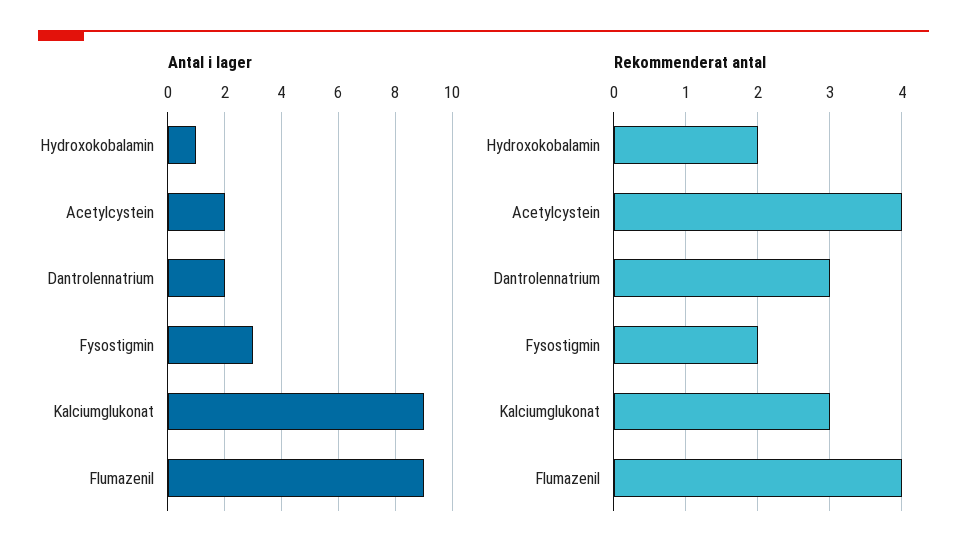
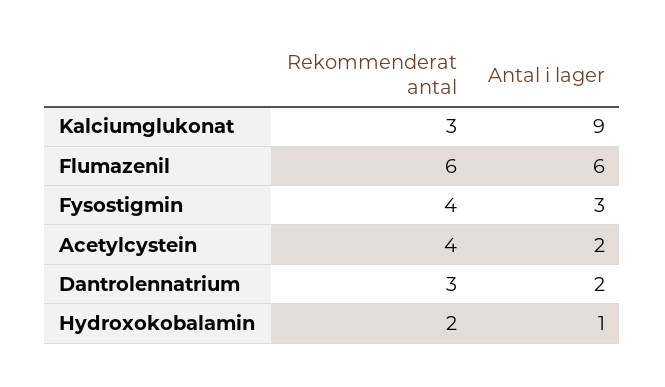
  {
    "Antal i lager": {
      "Hydroxokobalamin": 1,
      "Acetylcystein": 2,
      "Dantrolennatrium": 2,
      "Fysostigmin": 3,
      "Kalciumglukonat": 9,
-     "Flumazenil": 9
+     "Flumazenil": 6
    },
    "Rekommenderat antal": {
      "Hydroxokobalamin": 2,
      "Acetylcystein": 4,
      "Dantrolennatrium": 3,
-     "Fysostigmin": 2,
+     "Fysostigmin": 4,
      "Kalciumglukonat": 3,
-     "Flumazenil": 4
+     "Flumazenil": 6
    }
  }

